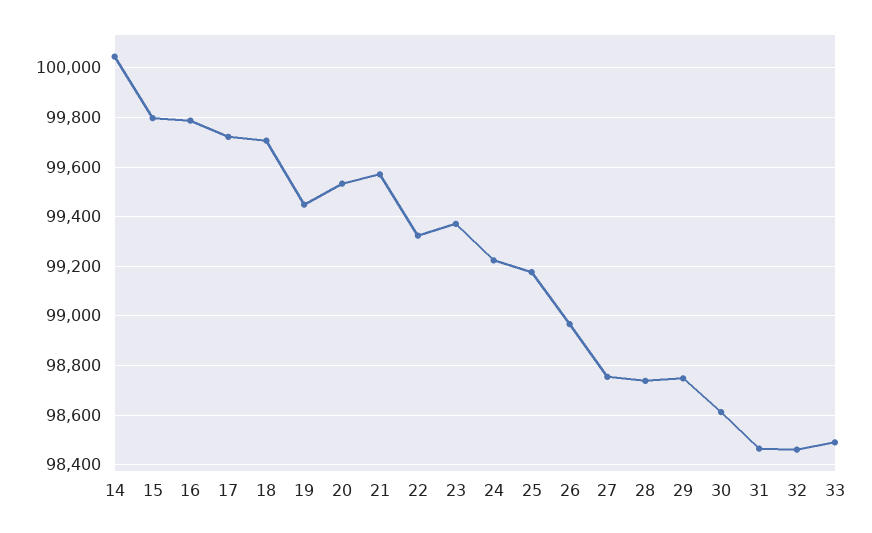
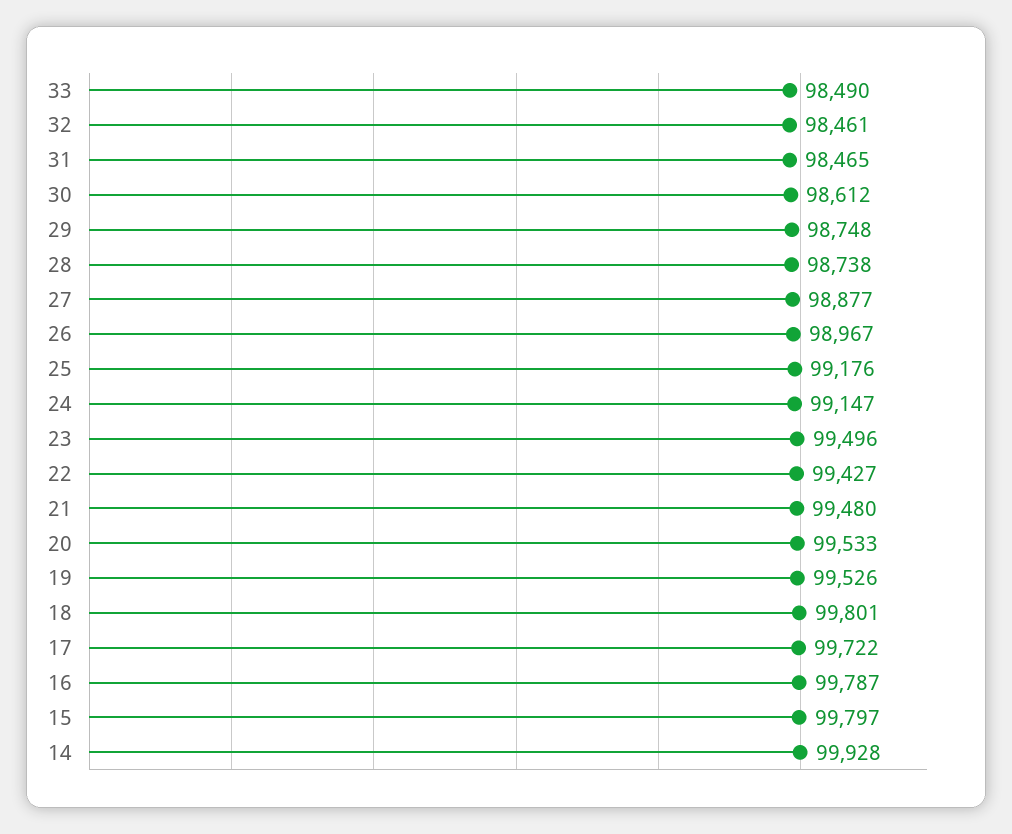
  {
-   "14": 100050,
+   "14": 99928,
    "15": 99797,
    "16": 99787,
    "17": 99722,
-   "18": 99700,
+   "18": 99801,
-   "19": 99450,
+   "19": 99526,
    "20": 99533,
-   "21": 99575,
+   "21": 99480,
-   "22": 99325,
+   "22": 99427,
-   "23": 99375,
+   "23": 99496,
-   "24": 99225,
+   "24": 99147,
    "25": 99176,
    "26": 98967,
-   "27": 98750,
+   "27": 98877,
    "28": 98738,
    "29": 98748,
    "30": 98612,
    "31": 98465,
    "32": 98461,
    "33": 98490
  }

